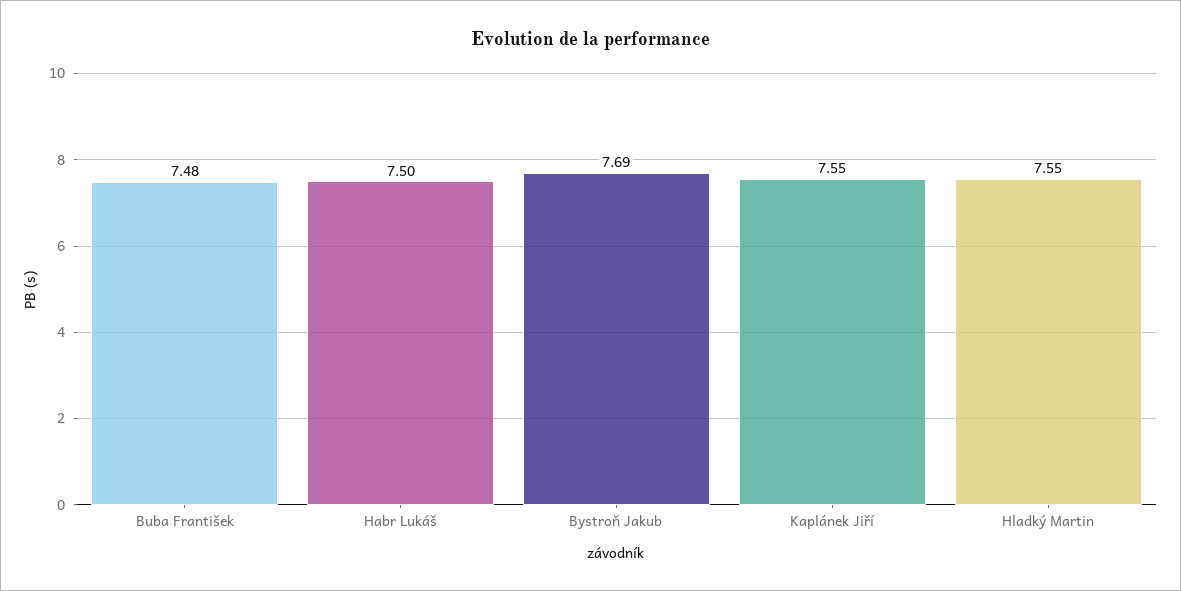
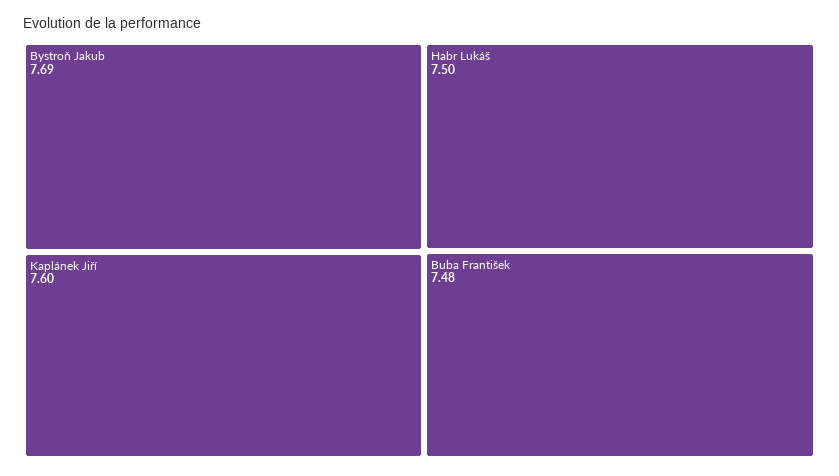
  {
    "Buba František": 7.48,
    "Habr Lukáš": 7.5,
    "Bystroň Jakub": 7.69,
-   "Kaplánek Jiří": 7.55,
+   "Kaplánek Jiří": 7.6
-   "Hladký Martin": 7.55
  }

